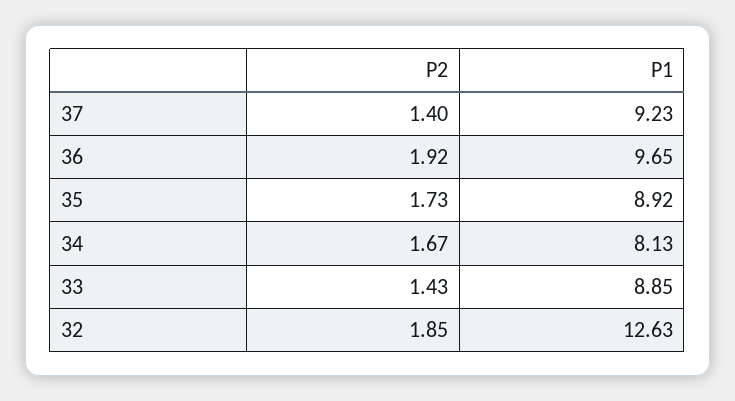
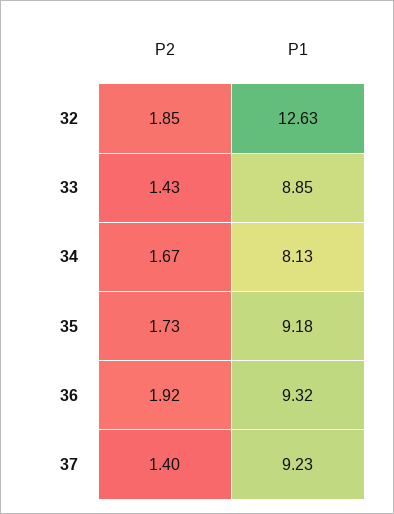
  {
    "P2": {
      "37": 1.4,
      "36": 1.92,
      "35": 1.73,
      "34": 1.67,
      "33": 1.43,
      "32": 1.85
    },
    "P1": {
      "37": 9.23,
-     "36": 9.65,
+     "36": 9.32,
-     "35": 8.92,
+     "35": 9.18,
      "34": 8.13,
      "33": 8.85,
      "32": 12.63
    }
  }

